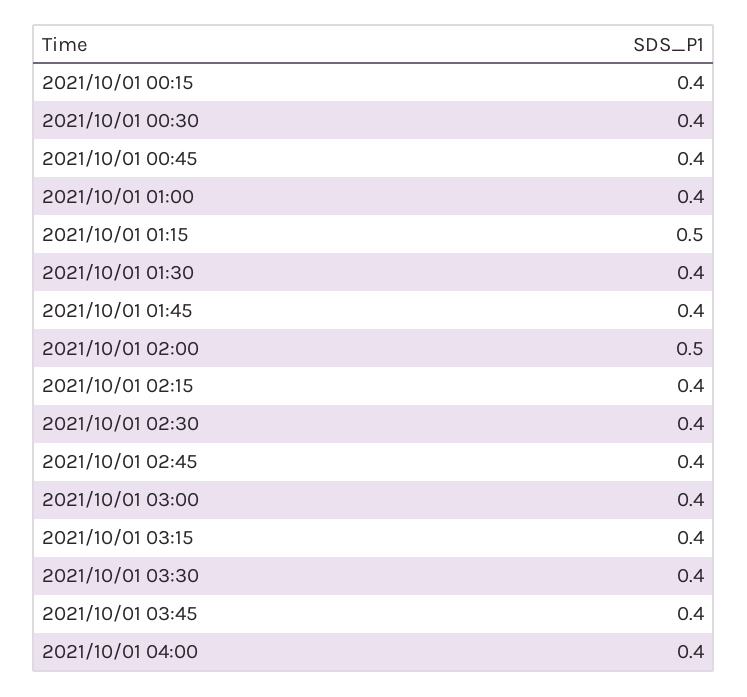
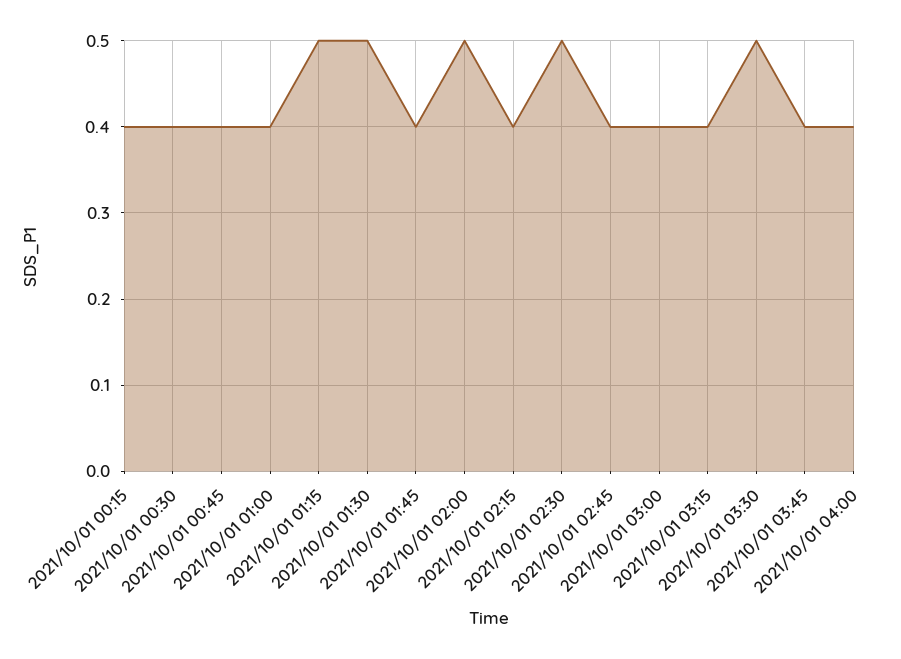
  {
    "2021/10/01 00:15": 0.4,
    "2021/10/01 00:30": 0.4,
    "2021/10/01 00:45": 0.4,
    "2021/10/01 01:00": 0.4,
    "2021/10/01 01:15": 0.5,
-   "2021/10/01 01:30": 0.4,
+   "2021/10/01 01:30": 0.5,
    "2021/10/01 01:45": 0.4,
    "2021/10/01 02:00": 0.5,
    "2021/10/01 02:15": 0.4,
-   "2021/10/01 02:30": 0.4,
+   "2021/10/01 02:30": 0.5,
    "2021/10/01 02:45": 0.4,
    "2021/10/01 03:00": 0.4,
    "2021/10/01 03:15": 0.4,
-   "2021/10/01 03:30": 0.4,
+   "2021/10/01 03:30": 0.5,
    "2021/10/01 03:45": 0.4,
    "2021/10/01 04:00": 0.4
  }

